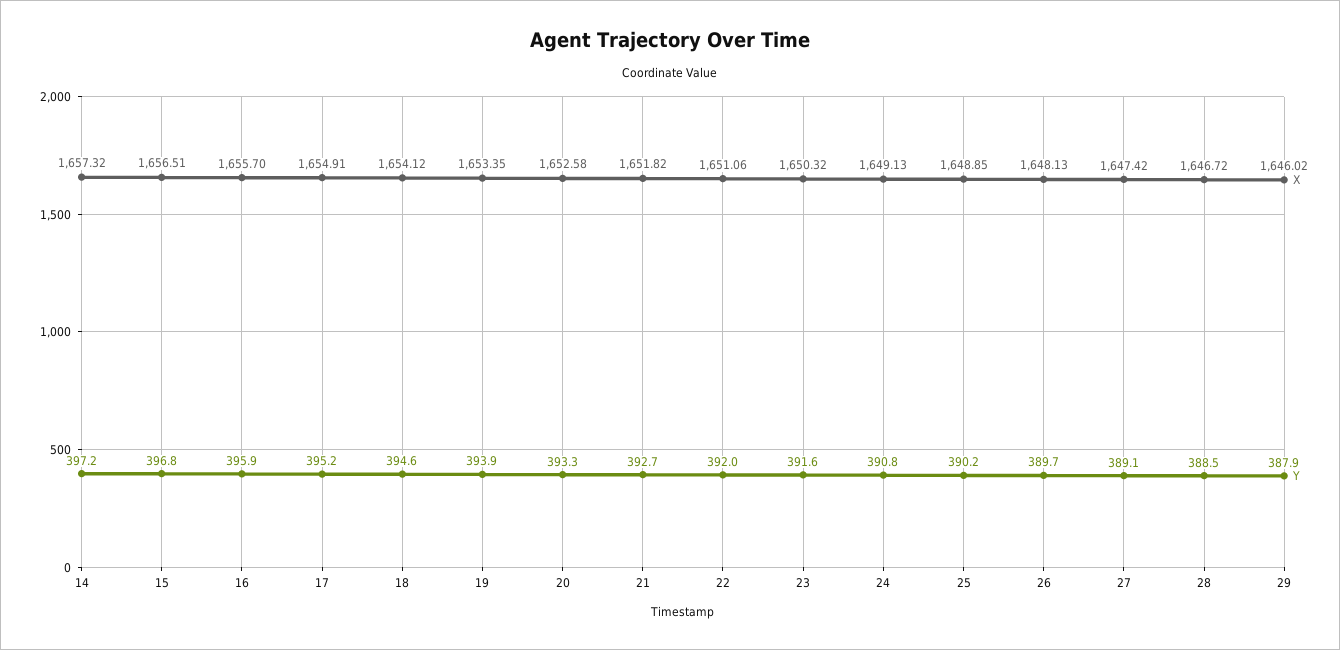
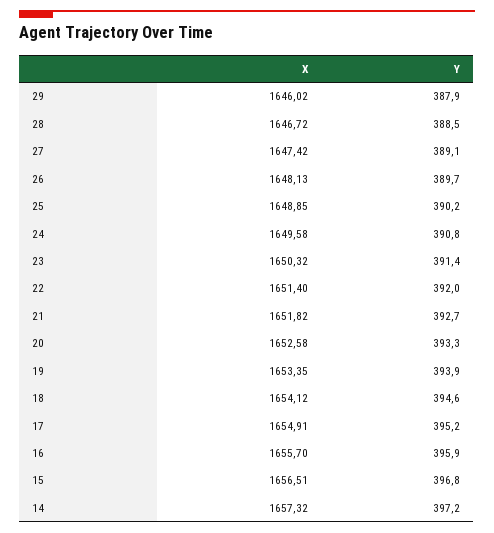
  {
    "X": {
      "14": 1657.32,
      "15": 1656.51,
      "16": 1655.7,
      "17": 1654.91,
      "18": 1654.12,
      "19": 1653.35,
      "20": 1652.58,
      "21": 1651.82,
-     "22": 1651.06,
+     "22": 1651.4,
      "23": 1650.32,
-     "24": 1649.13,
+     "24": 1649.58,
      "25": 1648.85,
      "26": 1648.13,
      "27": 1647.42,
      "28": 1646.72,
      "29": 1646.02
    },
    "Y": {
      "14": 397.2,
      "15": 396.8,
      "16": 395.9,
      "17": 395.2,
      "18": 394.6,
      "19": 393.9,
      "20": 393.3,
      "21": 392.7,
      "22": 392,
-     "23": 391.6,
+     "23": 391.4,
      "24": 390.8,
      "25": 390.2,
      "26": 389.7,
      "27": 389.1,
      "28": 388.5,
      "29": 387.9
    }
  }

